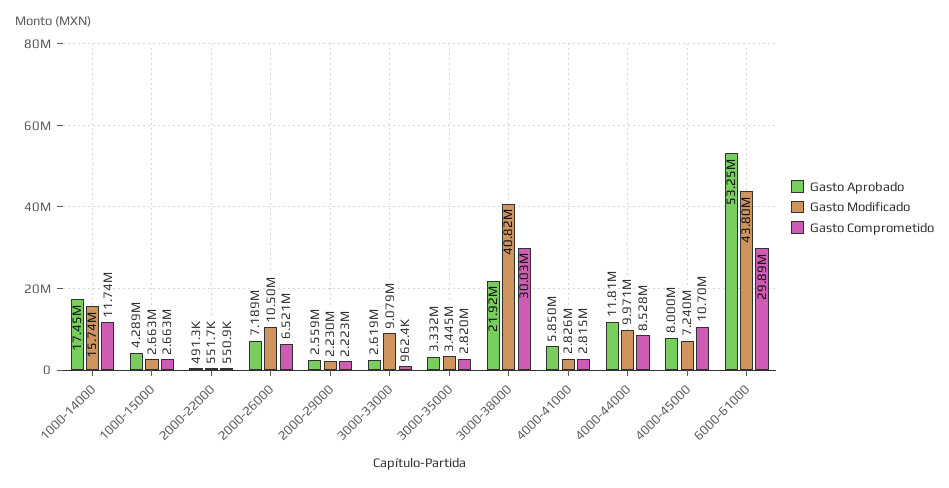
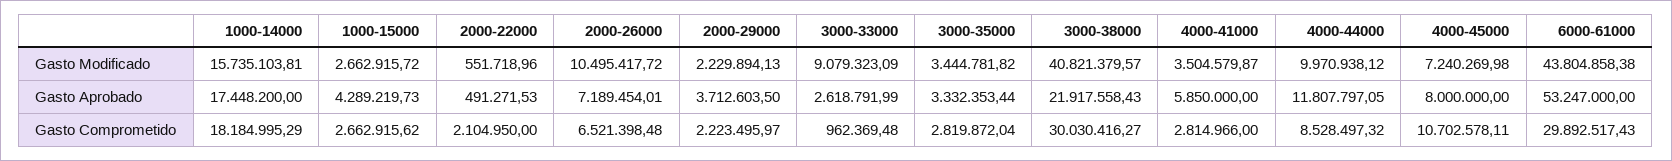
  {
    "Gasto Aprobado": {
      "1000-14000": 17448200,
      "1000-15000": 4289219.73,
      "2000-22000": 491271.53,
      "2000-26000": 7189454.01,
-     "2000-29000": 2559000,
+     "2000-29000": 3712603.5,
      "3000-33000": 2618791.99,
      "3000-35000": 3332353.44,
      "3000-38000": 21917558.43,
      "4000-41000": 5850000,
      "4000-44000": 11807797.05,
      "4000-45000": 8000000,
      "6000-61000": 53247000
    },
    "Gasto Modificado": {
      "1000-14000": 15735103.81,
      "1000-15000": 2662915.72,
      "2000-22000": 551718.96,
      "2000-26000": 10495417.72,
      "2000-29000": 2229894.13,
      "3000-33000": 9079323.09,
      "3000-35000": 3444781.82,
      "3000-38000": 40821379.57,
-     "4000-41000": 2826000,
+     "4000-41000": 3504579.87,
      "4000-44000": 9970938.12,
      "4000-45000": 7240269.98,
      "6000-61000": 43804858.38
    },
    "Gasto Comprometido": {
-     "1000-14000": 11740000,
+     "1000-14000": 18184995.29,
      "1000-15000": 2662915.62,
-     "2000-22000": 550900,
+     "2000-22000": 2104950,
      "2000-26000": 6521398.48,
      "2000-29000": 2223495.97,
      "3000-33000": 962369.48,
      "3000-35000": 2819872.04,
      "3000-38000": 30030416.27,
      "4000-41000": 2814966,
      "4000-44000": 8528497.32,
      "4000-45000": 10702578.11,
      "6000-61000": 29892517.43
    }
  }

